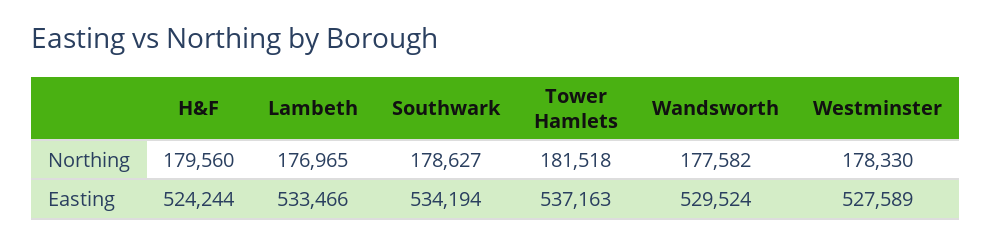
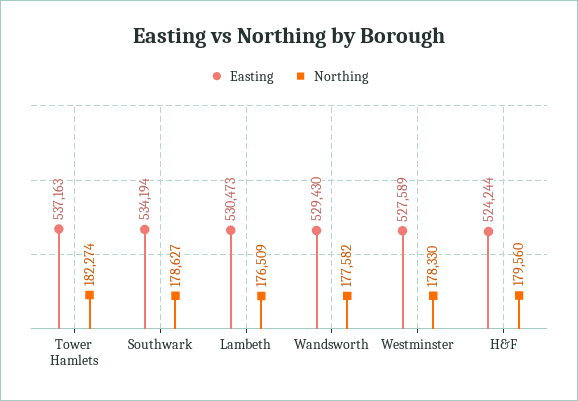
  {
    "Northing": {
      "H&F": 179560,
-     "Lambeth": 176965,
+     "Lambeth": 176509,
      "Southwark": 178627,
-     "Tower Hamlets": 181518,
+     "Tower Hamlets": 182274,
      "Wandsworth": 177582,
      "Westminster": 178330
    },
    "Easting": {
      "H&F": 524244,
-     "Lambeth": 533466,
+     "Lambeth": 530473,
      "Southwark": 534194,
      "Tower Hamlets": 537163,
-     "Wandsworth": 529524,
+     "Wandsworth": 529430,
      "Westminster": 527589
    }
  }

